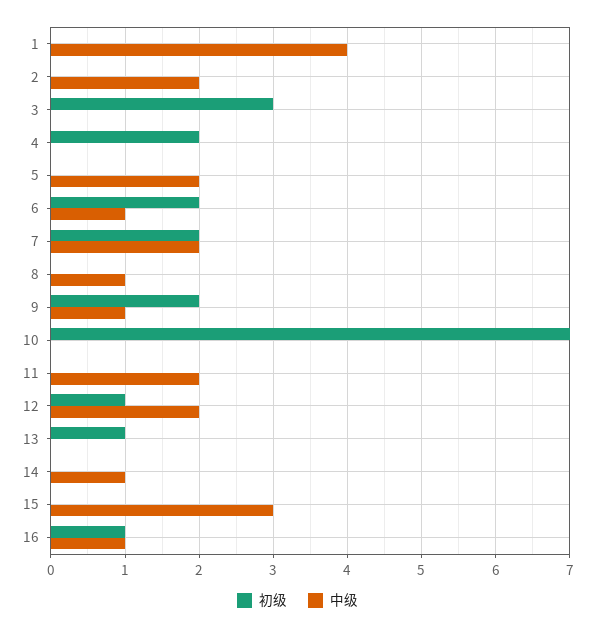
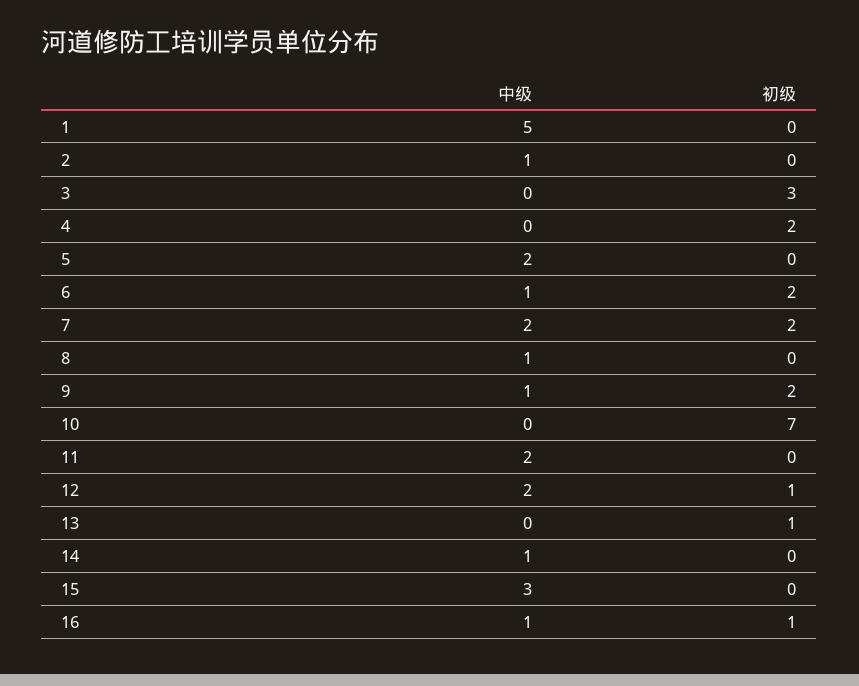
  {
    "初级": {
      "1": 0,
      "2": 0,
      "3": 3,
      "4": 2,
      "5": 0,
      "6": 2,
      "7": 2,
      "8": 0,
      "9": 2,
      "10": 7,
      "11": 0,
      "12": 1,
      "13": 1,
      "14": 0,
      "15": 0,
      "16": 1
    },
    "中级": {
-     "1": 4,
+     "1": 5,
-     "2": 2,
+     "2": 1,
      "3": 0,
      "4": 0,
      "5": 2,
      "6": 1,
      "7": 2,
      "8": 1,
      "9": 1,
      "10": 0,
      "11": 2,
      "12": 2,
      "13": 0,
      "14": 1,
      "15": 3,
      "16": 1
    }
  }

